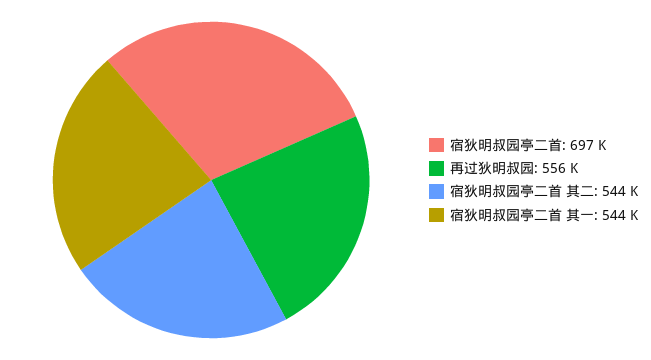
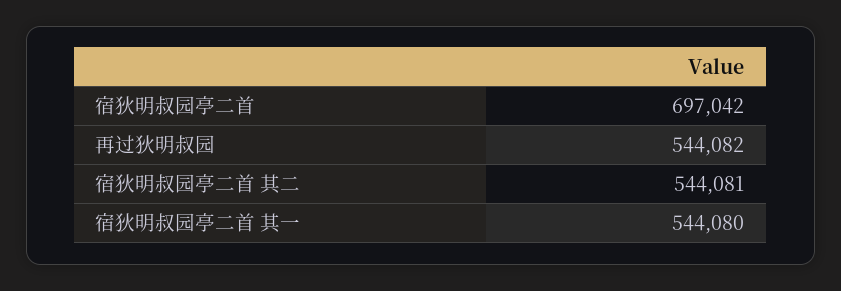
  {
    "宿狄明叔园亭二首": 697042,
-   "再过狄明叔园": 556000,
+   "再过狄明叔园": 544082,
    "宿狄明叔园亭二首 其二": 544081,
    "宿狄明叔园亭二首 其一": 544080
  }

